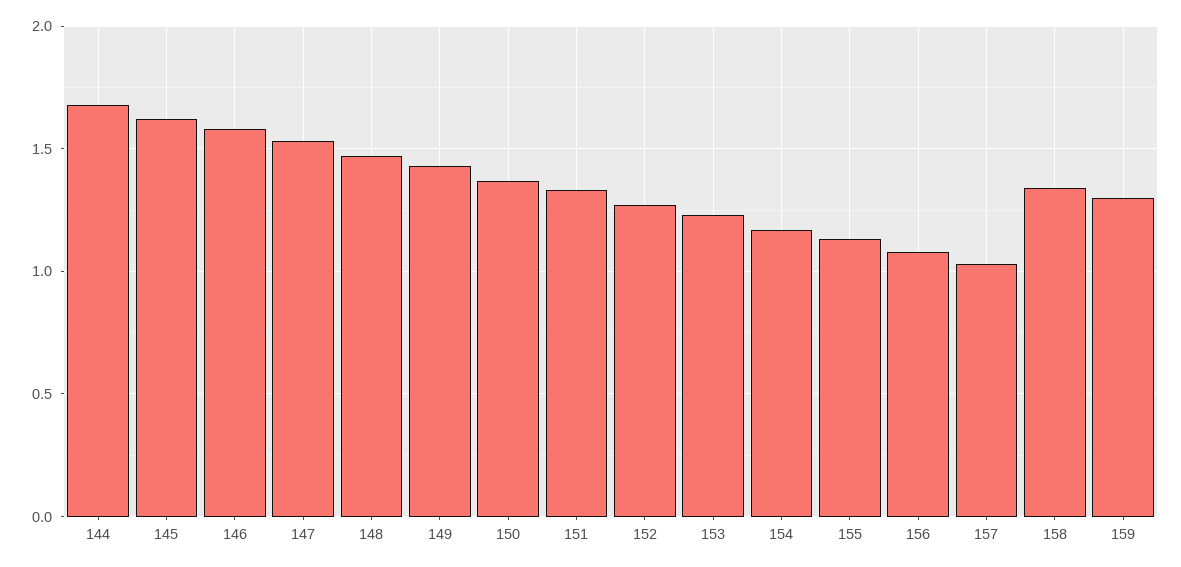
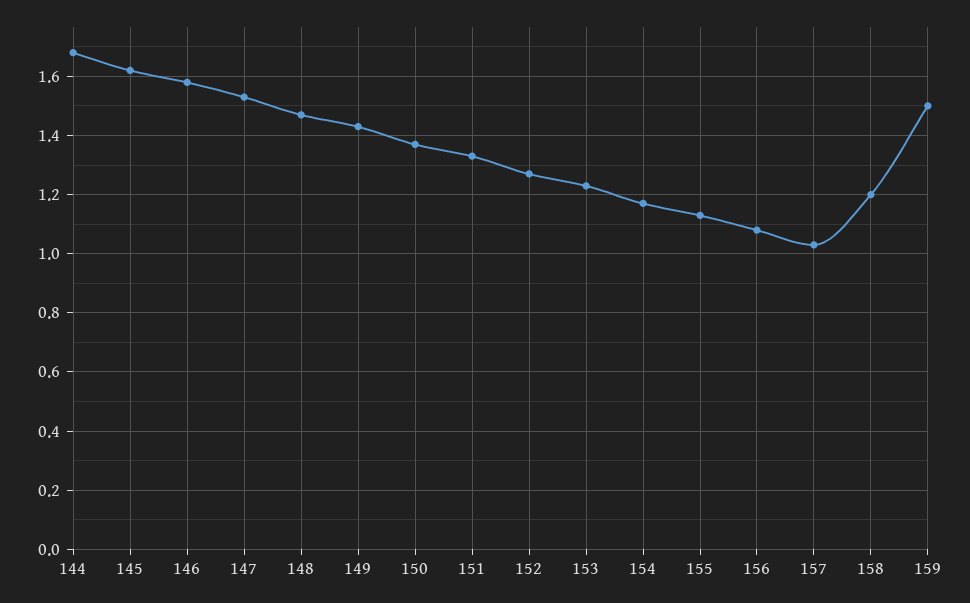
  {
    "144": 1.7,
    "145": 1.6,
    "146": 1.6,
    "147": 1.55,
    "148": 1.45,
    "149": 1.45,
    "150": 1.35,
    "151": 1.35,
    "152": 1.25,
    "153": 1.25,
    "154": 1.15,
    "155": 1.15,
    "156": 1.1,
    "157": 1.05,
-   "158": 1.35,
+   "158": 1.2,
-   "159": 1.3
+   "159": 1.5
  }

